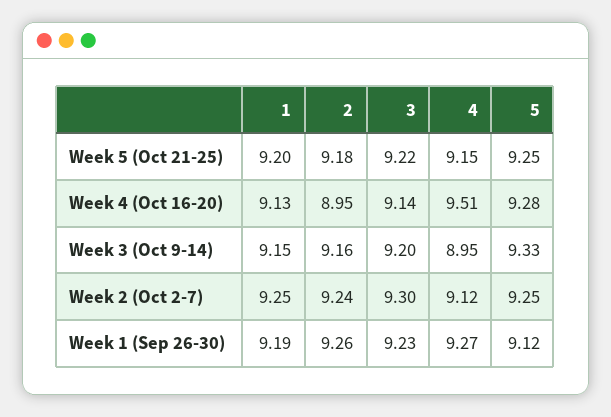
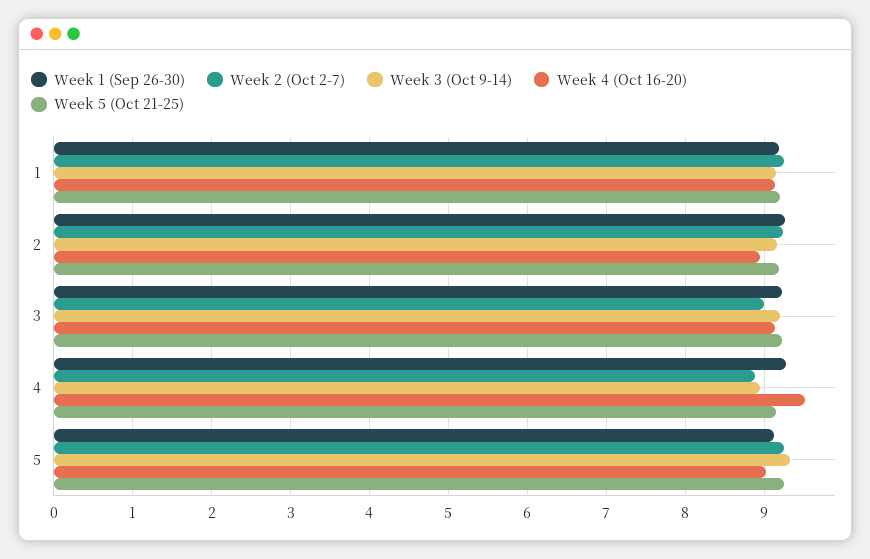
  {
    "Week 5 (Oct 21-25)": {
      "1": 9.2,
      "2": 9.18,
      "3": 9.22,
      "4": 9.15,
      "5": 9.25
    },
    "Week 4 (Oct 16-20)": {
      "1": 9.13,
      "2": 8.95,
      "3": 9.14,
      "4": 9.51,
-     "5": 9.28
+     "5": 9
    },
    "Week 3 (Oct 9-14)": {
      "1": 9.15,
      "2": 9.16,
      "3": 9.2,
      "4": 8.95,
      "5": 9.33
    },
    "Week 2 (Oct 2-7)": {
      "1": 9.25,
      "2": 9.24,
-     "3": 9.3,
+     "3": 9,
-     "4": 9.12,
+     "4": 8.9,
      "5": 9.25
    },
    "Week 1 (Sep 26-30)": {
      "1": 9.19,
      "2": 9.26,
      "3": 9.23,
      "4": 9.27,
      "5": 9.12
    }
  }

